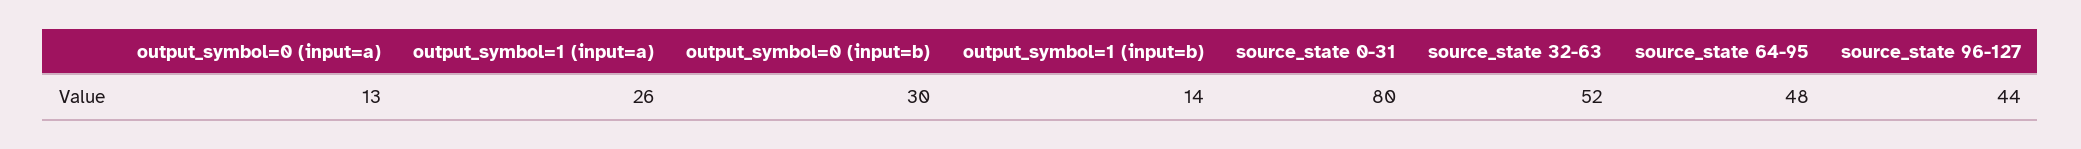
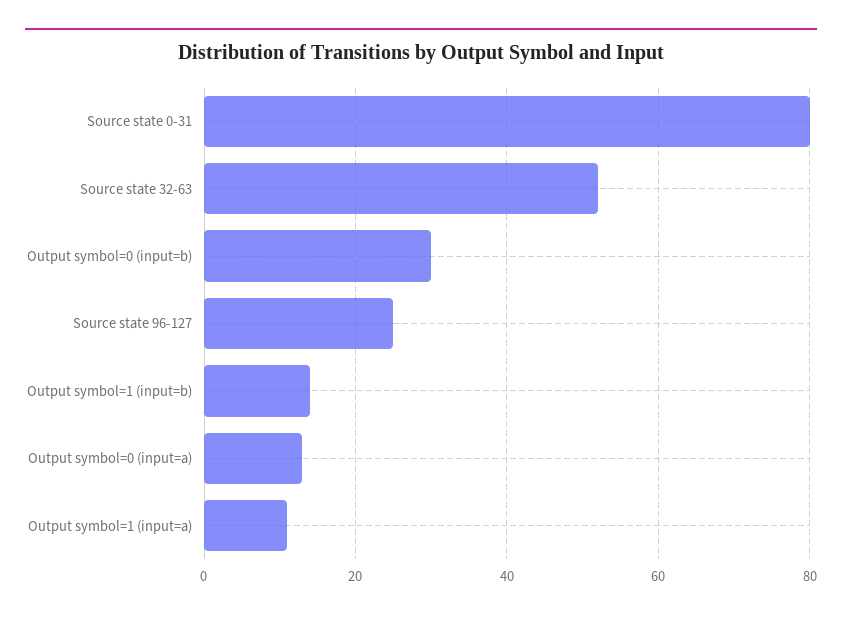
  {
    "output_symbol=0 (input=a)": 13,
-   "output_symbol=1 (input=a)": 26,
+   "output_symbol=1 (input=a)": 10,
    "output_symbol=0 (input=b)": 30,
    "output_symbol=1 (input=b)": 14,
    "source_state 0-31": 80,
    "source_state 32-63": 52,
-   "source_state 64-95": 48,
-   "source_state 96-127": 44
+   "source_state 96-127": 25
  }

